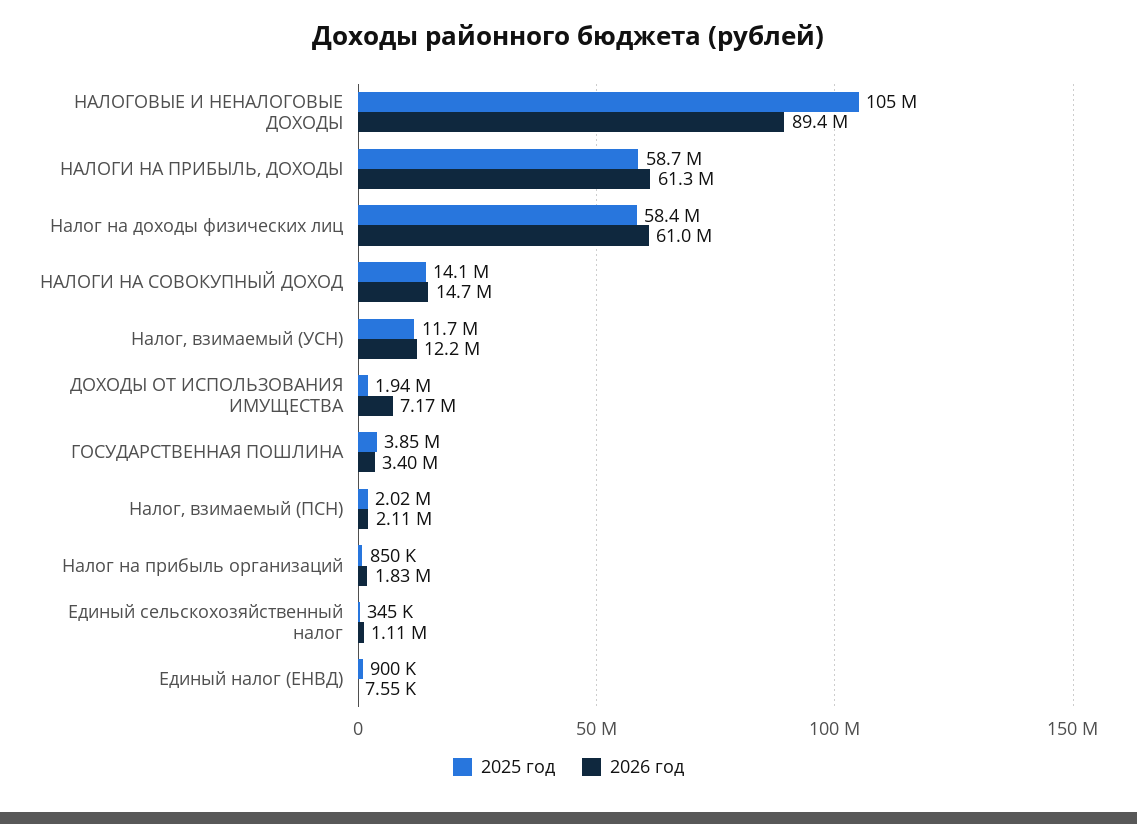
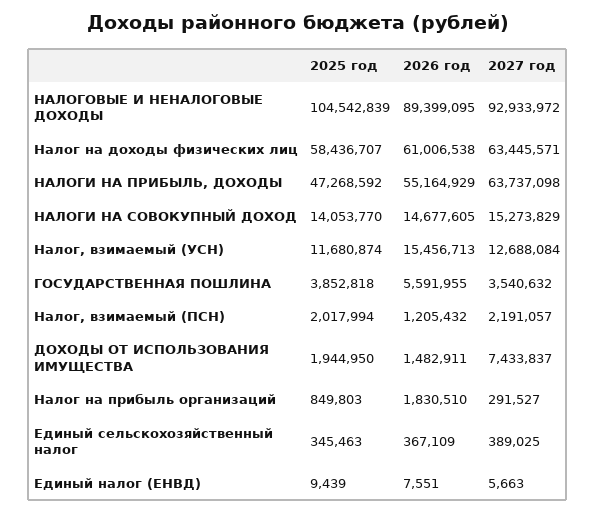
  {
    "2025 год": {
      "НАЛОГОВЫЕ И НЕНАЛОГОВЫЕ ДОХОДЫ": 104542839,
-     "НАЛОГИ НА ПРИБЫЛЬ, ДОХОДЫ": 58700000,
+     "НАЛОГИ НА ПРИБЫЛЬ, ДОХОДЫ": 47268592,
      "Налог на доходы физических лиц": 58436707,
      "НАЛОГИ НА СОВОКУПНЫЙ ДОХОД": 14053770,
      "Налог, взимаемый (УСН)": 11680874,
      "ДОХОДЫ ОТ ИСПОЛЬЗОВАНИЯ ИМУЩЕСТВА": 1944950,
      "ГОСУДАРСТВЕННАЯ ПОШЛИНА": 3852818,
      "Налог, взимаемый (ПСН)": 2017994,
      "Налог на прибыль организаций": 849803,
      "Единый сельскохозяйственный налог": 345463,
-     "Единый налог (ЕНВД)": 900000
+     "Единый налог (ЕНВД)": 9439
    },
    "2026 год": {
      "НАЛОГОВЫЕ И НЕНАЛОГОВЫЕ ДОХОДЫ": 89399095,
-     "НАЛОГИ НА ПРИБЫЛЬ, ДОХОДЫ": 61300000,
+     "НАЛОГИ НА ПРИБЫЛЬ, ДОХОДЫ": 55164929,
      "Налог на доходы физических лиц": 61006538,
      "НАЛОГИ НА СОВОКУПНЫЙ ДОХОД": 14677605,
-     "Налог, взимаемый (УСН)": 12200000,
+     "Налог, взимаемый (УСН)": 15456713,
-     "ДОХОДЫ ОТ ИСПОЛЬЗОВАНИЯ ИМУЩЕСТВА": 7170000,
+     "ДОХОДЫ ОТ ИСПОЛЬЗОВАНИЯ ИМУЩЕСТВА": 1482911,
-     "ГОСУДАРСТВЕННАЯ ПОШЛИНА": 3400000,
+     "ГОСУДАРСТВЕННАЯ ПОШЛИНА": 5591955,
-     "Налог, взимаемый (ПСН)": 2110000,
+     "Налог, взимаемый (ПСН)": 1205432,
      "Налог на прибыль организаций": 1830510,
-     "Единый сельскохозяйственный налог": 1110000,
+     "Единый сельскохозяйственный налог": 367109,
      "Единый налог (ЕНВД)": 7551
-   }
+   },
+   "2027 год": {
+     "НАЛОГОВЫЕ И НЕНАЛОГОВЫЕ ДОХОДЫ": 92933972,
+     "Налог на доходы физических лиц": 63445571,
+     "НАЛОГИ НА ПРИБЫЛЬ, ДОХОДЫ": 63737098,
+     "НАЛОГИ НА СОВОКУПНЫЙ ДОХОД": 15273829,
+     "Налог, взимаемый (УСН)": 12688084,
+     "ГОСУДАРСТВЕННАЯ ПОШЛИНА": 3540632,
+     "Налог, взимаемый (ПСН)": 2191057,
+     "ДОХОДЫ ОТ ИСПОЛЬЗОВАНИЯ ИМУЩЕСТВА": 7433837,
+     "Налог на прибыль организаций": 291527,
+     "Единый сельскохозяйственный налог": 389025,
+     "Единый налог (ЕНВД)": 5663
+   }
  }

